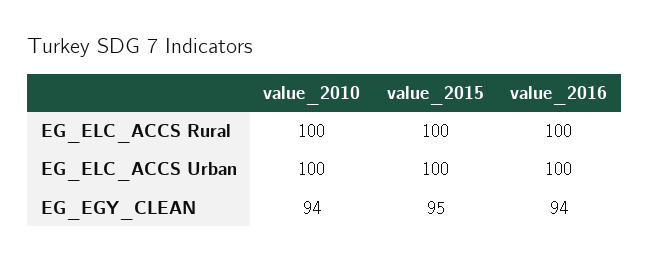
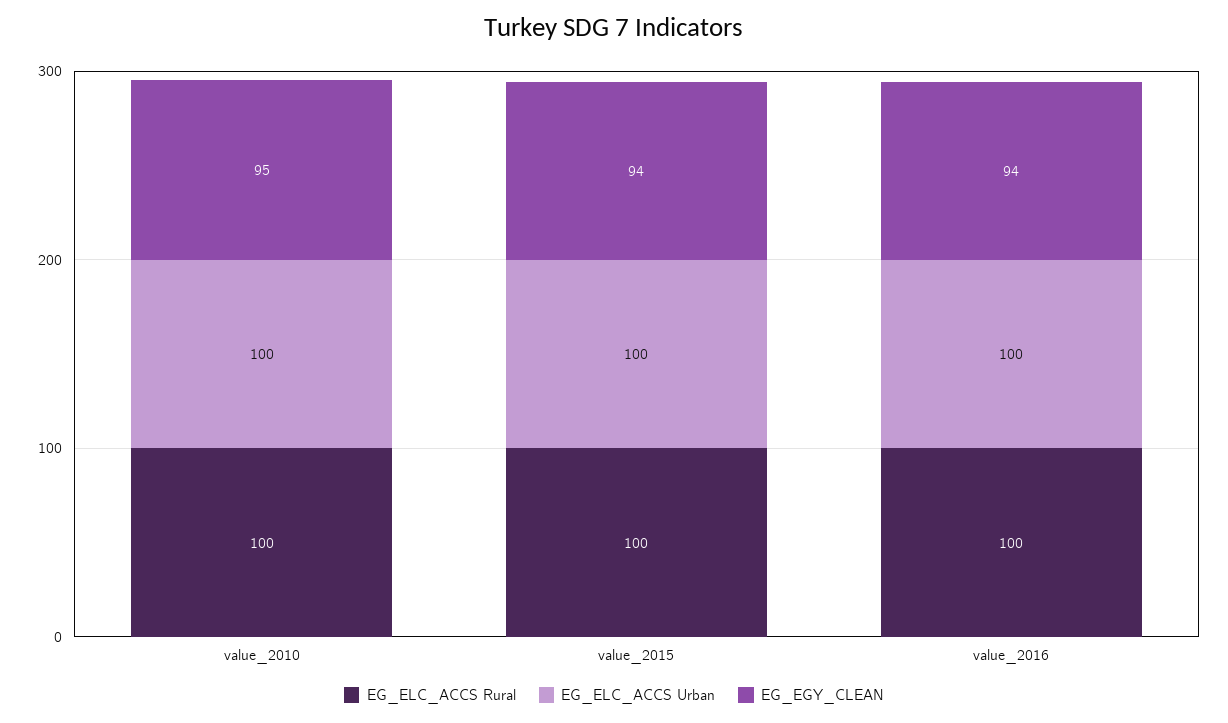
  {
    "EG_ELC_ACCS Rural": {
      "value_2010": 100,
      "value_2015": 100,
      "value_2016": 100
    },
    "EG_ELC_ACCS Urban": {
      "value_2010": 100,
      "value_2015": 100,
      "value_2016": 100
    },
    "EG_EGY_CLEAN": {
-     "value_2010": 94,
+     "value_2010": 95,
-     "value_2015": 95,
+     "value_2015": 94,
      "value_2016": 94
    }
  }

